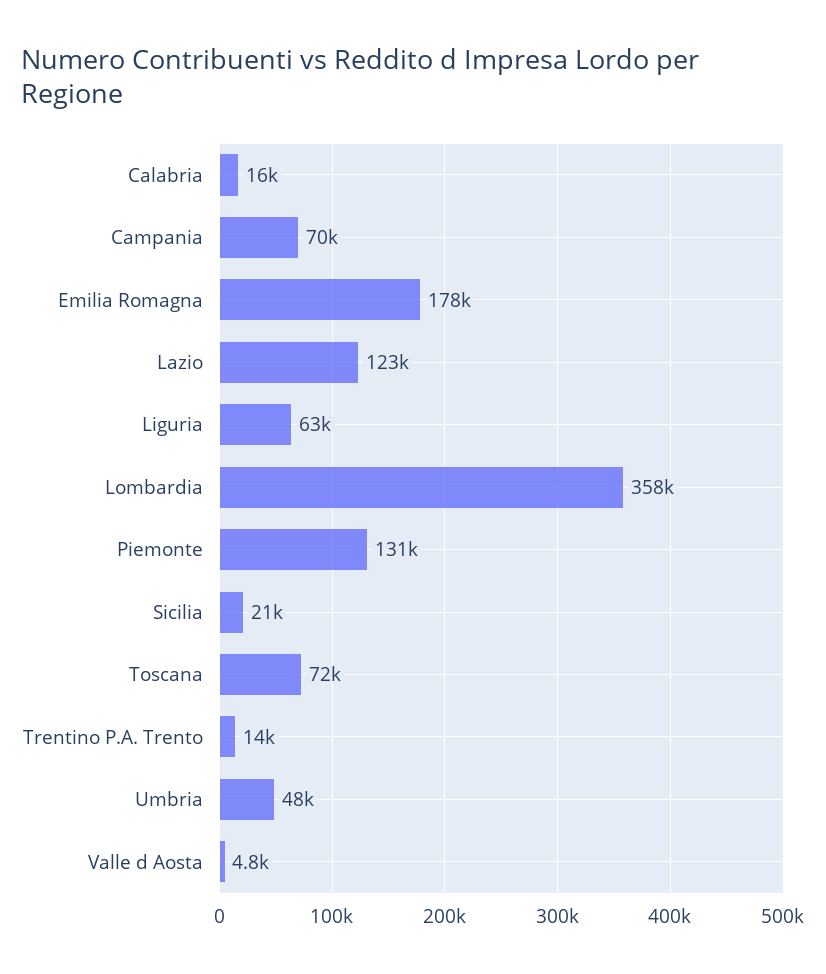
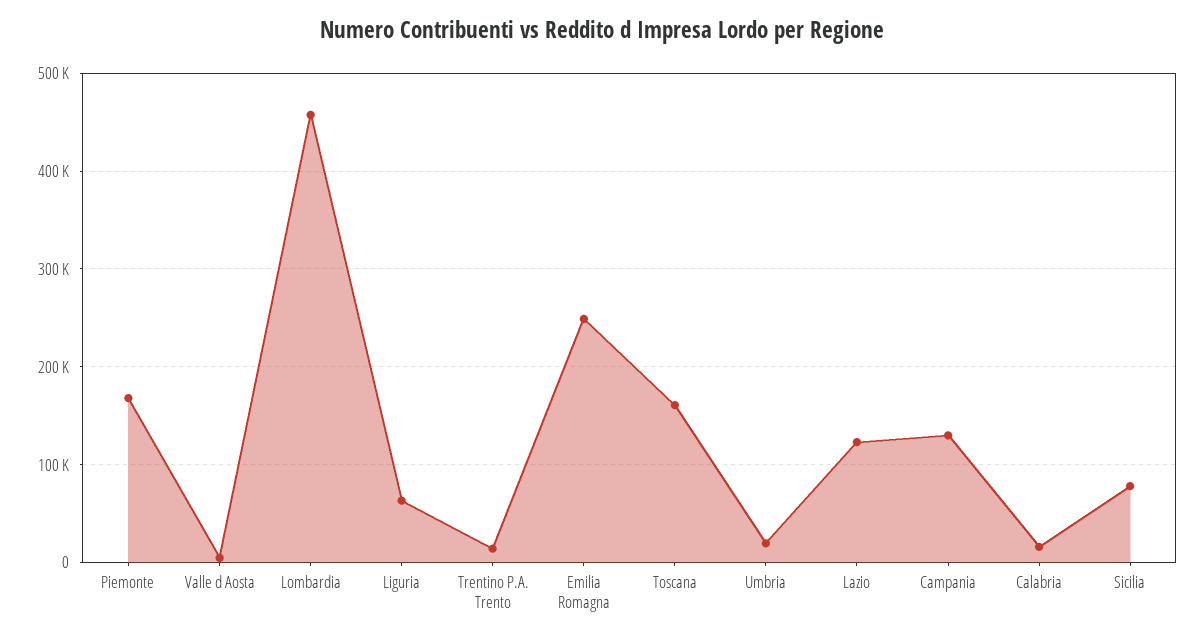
  {
    "Calabria": 16000,
-   "Campania": 70000,
+   "Campania": 130000,
-   "Emilia Romagna": 178000,
+   "Emilia Romagna": 250000,
    "Lazio": 123000,
    "Liguria": 63000,
-   "Lombardia": 358000,
+   "Lombardia": 460000,
-   "Piemonte": 131000,
+   "Piemonte": 170000,
-   "Sicilia": 21000,
+   "Sicilia": 80000,
-   "Toscana": 72000,
+   "Toscana": 160000,
    "Trentino P.A. Trento": 14000,
-   "Umbria": 48000,
+   "Umbria": 20000,
    "Valle d Aosta": 4800
  }

